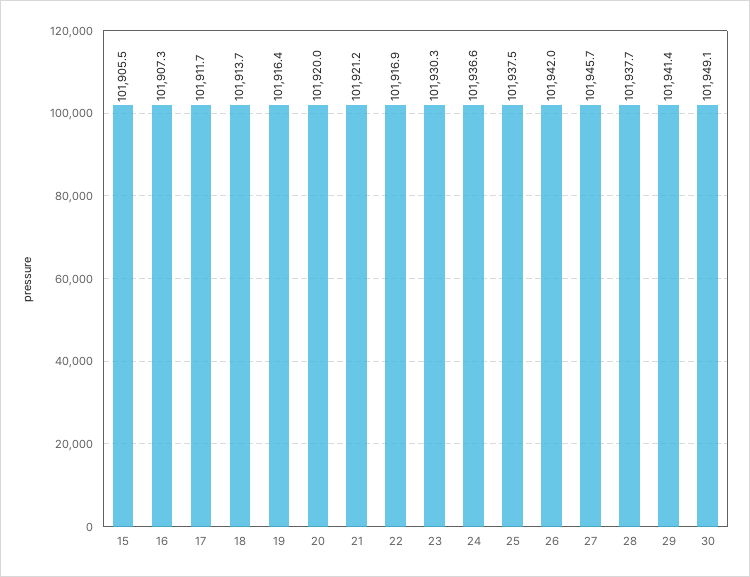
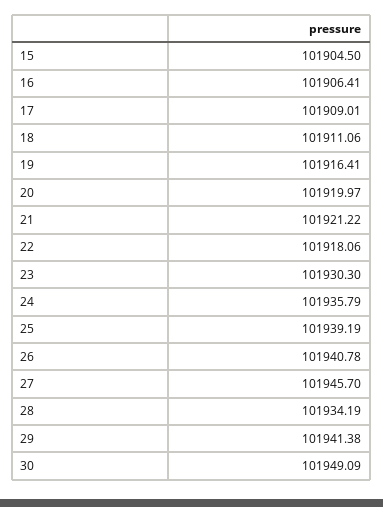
  {
-   "15": 101905.5,
+   "15": 101904.5,
-   "16": 101907.3,
+   "16": 101906.41,
-   "17": 101911.7,
+   "17": 101909.01,
-   "18": 101913.7,
+   "18": 101911.06,
    "19": 101916.41,
    "20": 101919.97,
    "21": 101921.22,
-   "22": 101916.9,
+   "22": 101918.06,
    "23": 101930.3,
-   "24": 101936.6,
+   "24": 101935.79,
-   "25": 101937.5,
+   "25": 101939.19,
-   "26": 101942,
+   "26": 101940.78,
    "27": 101945.7,
-   "28": 101937.7,
+   "28": 101934.19,
    "29": 101941.38,
    "30": 101949.09
  }

